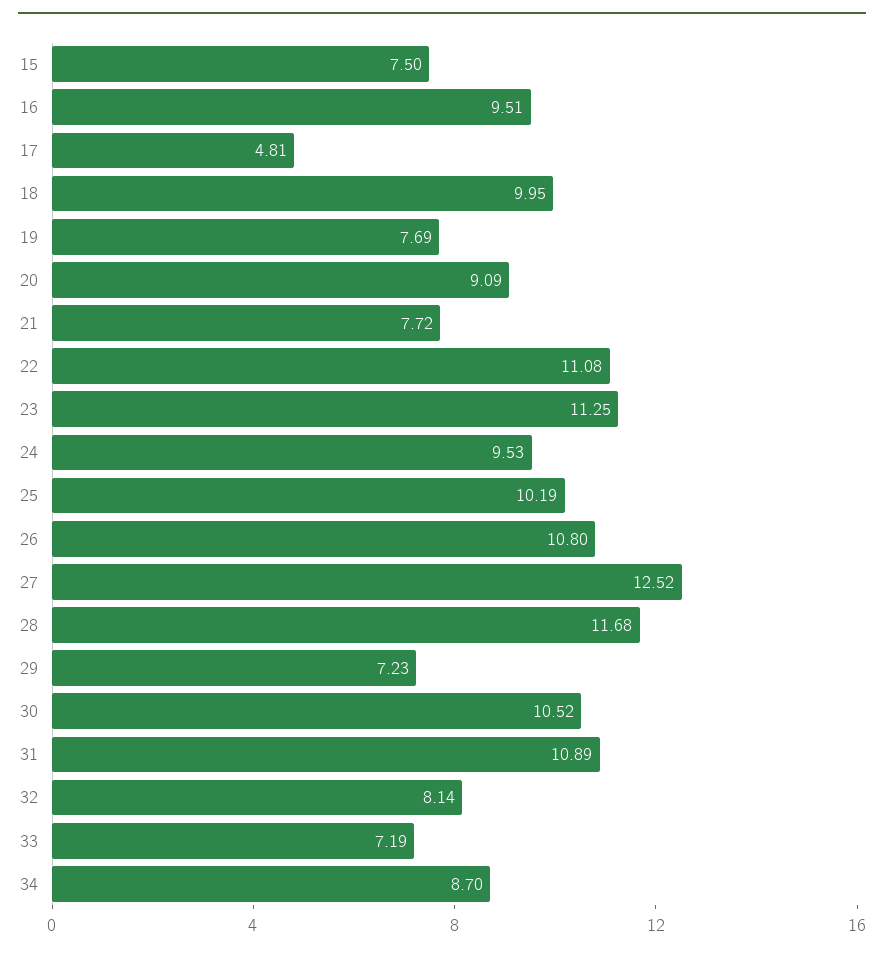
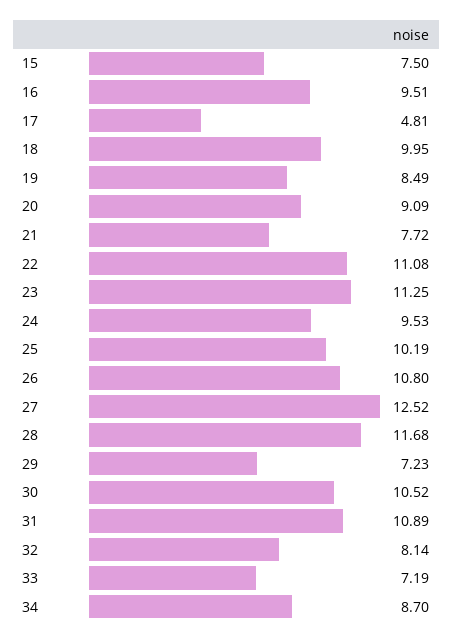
  {
    "15": 7.5,
    "16": 9.51,
    "17": 4.81,
    "18": 9.95,
-   "19": 7.69,
+   "19": 8.49,
    "20": 9.09,
    "21": 7.72,
    "22": 11.08,
    "23": 11.25,
    "24": 9.53,
    "25": 10.19,
    "26": 10.8,
    "27": 12.52,
    "28": 11.68,
    "29": 7.23,
    "30": 10.52,
    "31": 10.89,
    "32": 8.14,
    "33": 7.19,
    "34": 8.7
  }

